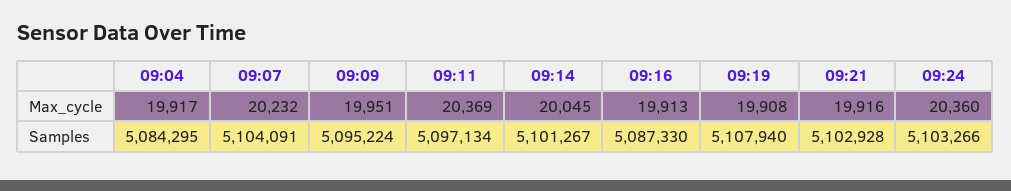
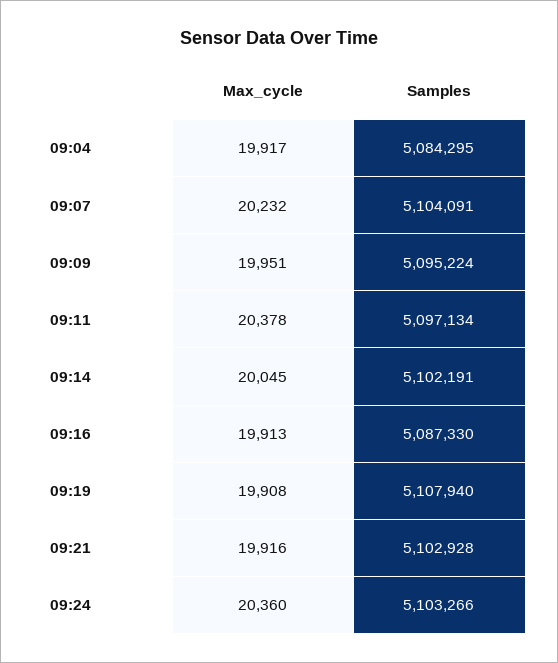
  {
    "09:04": {
      "Max_cycle": 19917,
      "Samples": 5084295
    },
    "09:07": {
      "Max_cycle": 20232,
      "Samples": 5104091
    },
    "09:09": {
      "Max_cycle": 19951,
      "Samples": 5095224
    },
    "09:11": {
-     "Max_cycle": 20369,
+     "Max_cycle": 20378,
      "Samples": 5097134
    },
    "09:14": {
      "Max_cycle": 20045,
-     "Samples": 5101267
+     "Samples": 5102191
    },
    "09:16": {
      "Max_cycle": 19913,
      "Samples": 5087330
    },
    "09:19": {
      "Max_cycle": 19908,
      "Samples": 5107940
    },
    "09:21": {
      "Max_cycle": 19916,
      "Samples": 5102928
    },
    "09:24": {
      "Max_cycle": 20360,
      "Samples": 5103266
    }
  }

